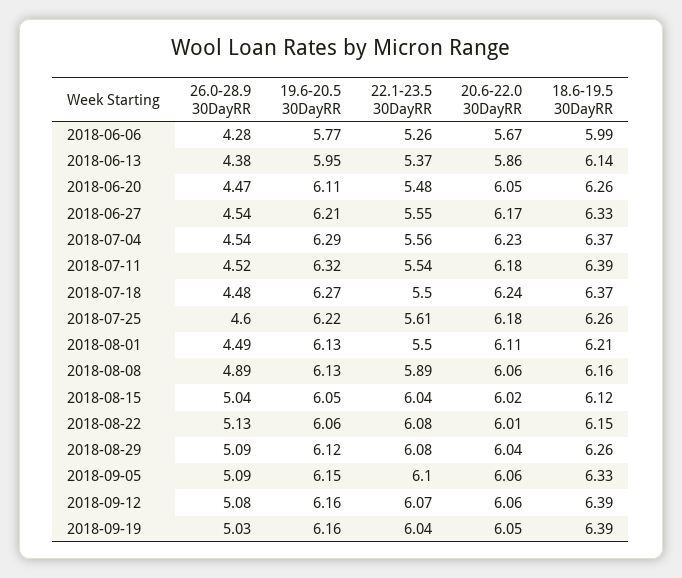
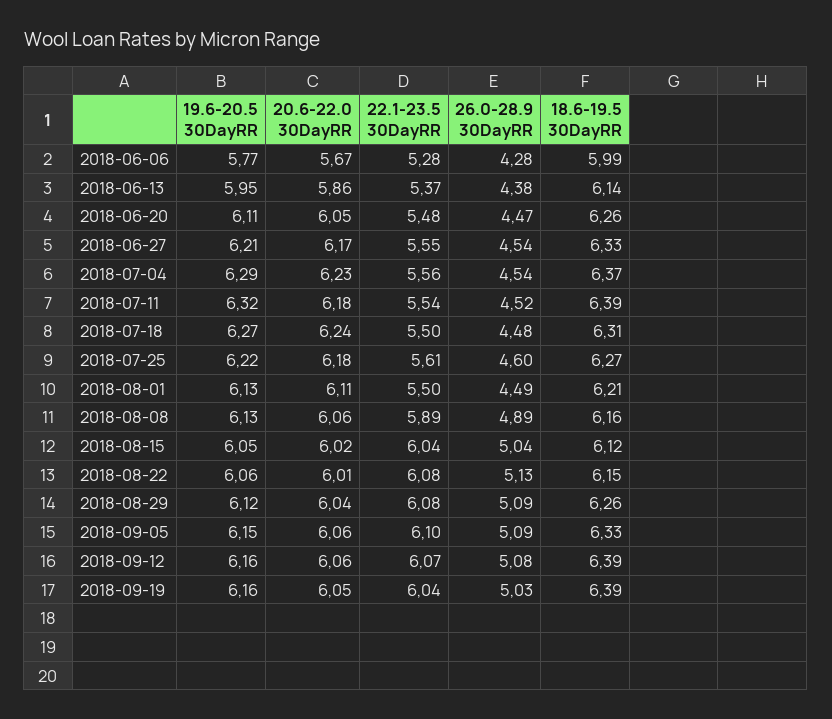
  {
    "26.0-28.9 30DayRR": {
      "2018-06-06": 4.28,
      "2018-06-13": 4.38,
      "2018-06-20": 4.47,
      "2018-06-27": 4.54,
      "2018-07-04": 4.54,
      "2018-07-11": 4.52,
      "2018-07-18": 4.48,
      "2018-07-25": 4.6,
      "2018-08-01": 4.49,
      "2018-08-08": 4.89,
      "2018-08-15": 5.04,
      "2018-08-22": 5.13,
      "2018-08-29": 5.09,
      "2018-09-05": 5.09,
      "2018-09-12": 5.08,
      "2018-09-19": 5.03
    },
    "19.6-20.5 30DayRR": {
      "2018-06-06": 5.77,
      "2018-06-13": 5.95,
      "2018-06-20": 6.11,
      "2018-06-27": 6.21,
      "2018-07-04": 6.29,
      "2018-07-11": 6.32,
      "2018-07-18": 6.27,
      "2018-07-25": 6.22,
      "2018-08-01": 6.13,
      "2018-08-08": 6.13,
      "2018-08-15": 6.05,
      "2018-08-22": 6.06,
      "2018-08-29": 6.12,
      "2018-09-05": 6.15,
      "2018-09-12": 6.16,
      "2018-09-19": 6.16
    },
    "22.1-23.5 30DayRR": {
-     "2018-06-06": 5.26,
+     "2018-06-06": 5.28,
      "2018-06-13": 5.37,
      "2018-06-20": 5.48,
      "2018-06-27": 5.55,
      "2018-07-04": 5.56,
      "2018-07-11": 5.54,
      "2018-07-18": 5.5,
      "2018-07-25": 5.61,
      "2018-08-01": 5.5,
      "2018-08-08": 5.89,
      "2018-08-15": 6.04,
      "2018-08-22": 6.08,
      "2018-08-29": 6.08,
      "2018-09-05": 6.1,
      "2018-09-12": 6.07,
      "2018-09-19": 6.04
    },
    "20.6-22.0 30DayRR": {
      "2018-06-06": 5.67,
      "2018-06-13": 5.86,
      "2018-06-20": 6.05,
      "2018-06-27": 6.17,
      "2018-07-04": 6.23,
      "2018-07-11": 6.18,
      "2018-07-18": 6.24,
      "2018-07-25": 6.18,
      "2018-08-01": 6.11,
      "2018-08-08": 6.06,
      "2018-08-15": 6.02,
      "2018-08-22": 6.01,
      "2018-08-29": 6.04,
      "2018-09-05": 6.06,
      "2018-09-12": 6.06,
      "2018-09-19": 6.05
    },
    "18.6-19.5 30DayRR": {
      "2018-06-06": 5.99,
      "2018-06-13": 6.14,
      "2018-06-20": 6.26,
      "2018-06-27": 6.33,
      "2018-07-04": 6.37,
      "2018-07-11": 6.39,
-     "2018-07-18": 6.37,
+     "2018-07-18": 6.31,
-     "2018-07-25": 6.26,
+     "2018-07-25": 6.27,
      "2018-08-01": 6.21,
      "2018-08-08": 6.16,
      "2018-08-15": 6.12,
      "2018-08-22": 6.15,
      "2018-08-29": 6.26,
      "2018-09-05": 6.33,
      "2018-09-12": 6.39,
      "2018-09-19": 6.39
    }
  }

